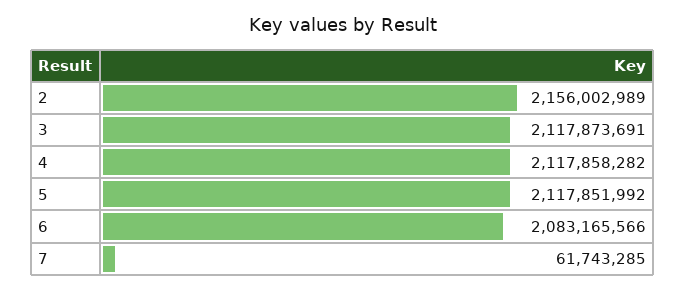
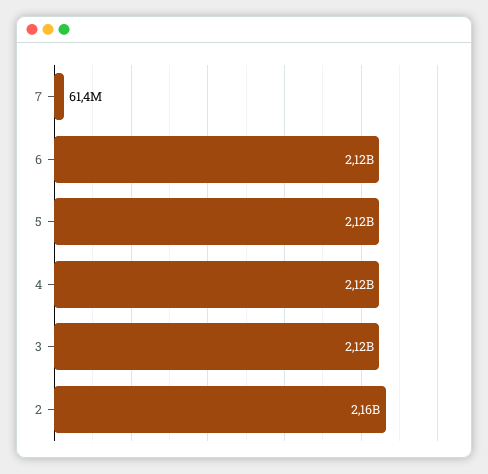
  {
    "2": 2156002989,
    "3": 2117873691,
    "4": 2117858282,
    "5": 2117851992,
-   "6": 2083165566,
+   "6": 2120000000,
-   "7": 61743285
+   "7": 61400000
  }

